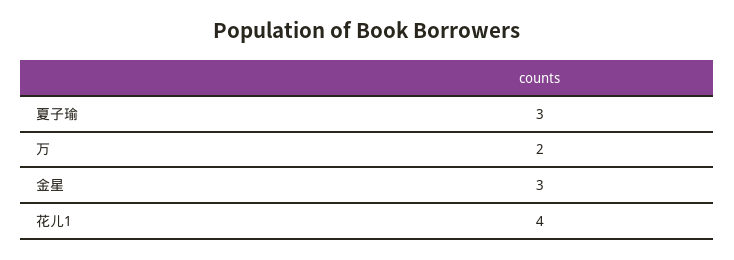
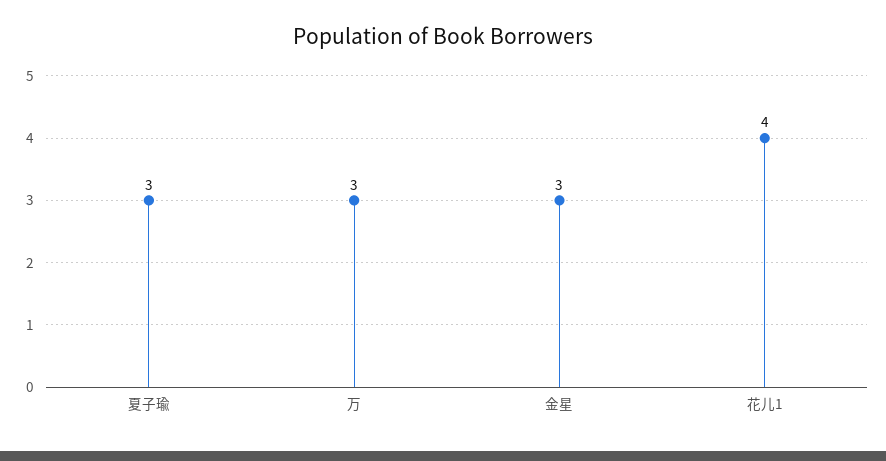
  {
    "夏子瑜": 3,
-   "万": 2,
+   "万": 3,
    "金星": 3,
    "花儿1": 4
  }

